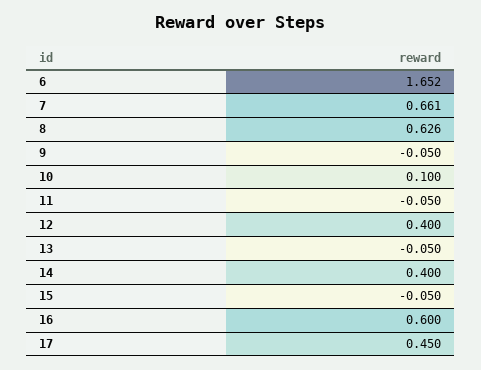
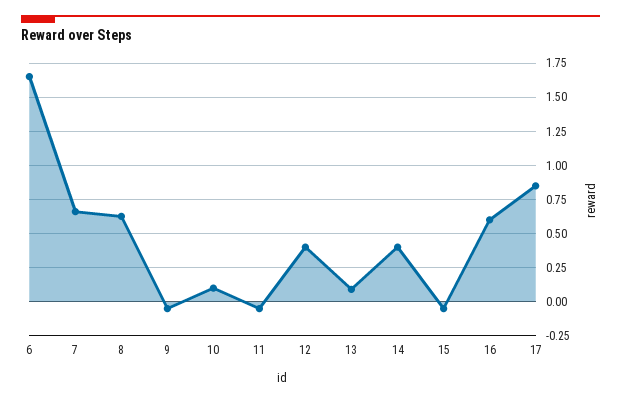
  {
    "6": 1.652,
    "7": 0.661,
    "8": 0.626,
    "9": -0.05,
    "10": 0.1,
    "11": -0.05,
    "12": 0.4,
-   "13": -0.05,
+   "13": 0.1,
    "14": 0.4,
    "15": -0.05,
    "16": 0.6,
-   "17": 0.45
+   "17": 0.85
  }

